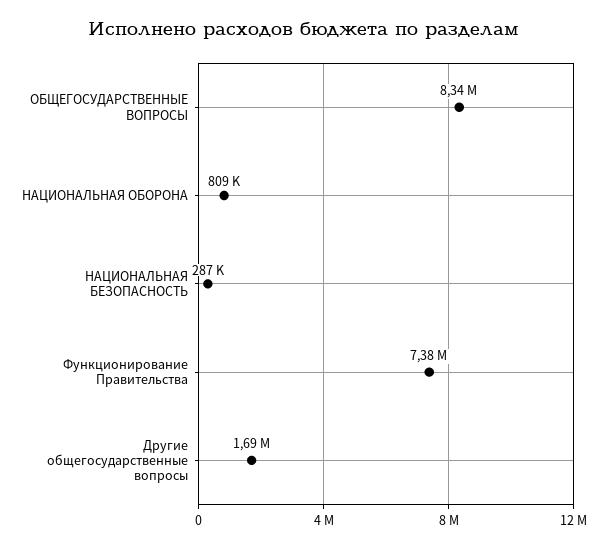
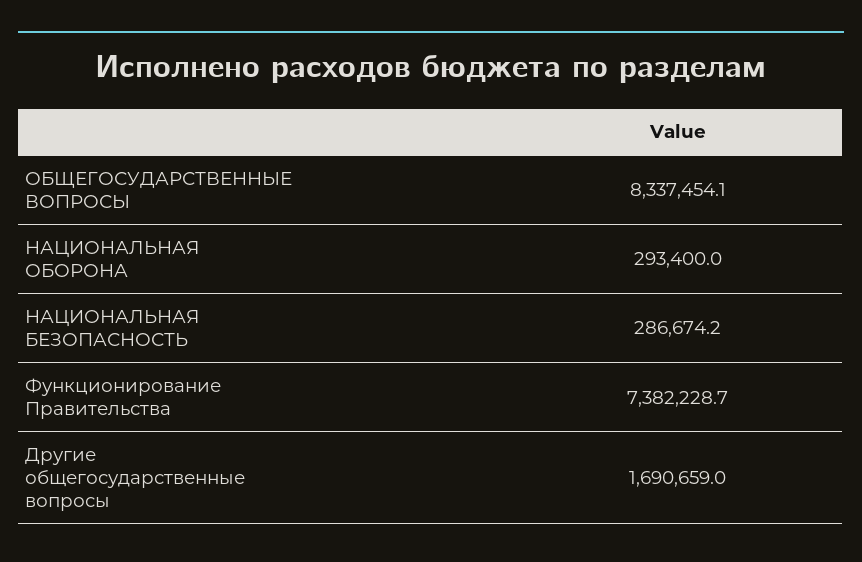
  {
    "ОБЩЕГОСУДАРСТВЕННЫЕ ВОПРОСЫ": 8337454.1,
-   "НАЦИОНАЛЬНАЯ ОБОРОНА": 809000,
+   "НАЦИОНАЛЬНАЯ ОБОРОНА": 293400,
    "НАЦИОНАЛЬНАЯ БЕЗОПАСНОСТЬ": 286674.2,
    "Функционирование Правительства": 7382228.7,
    "Другие общегосударственные вопросы": 1690659
  }

